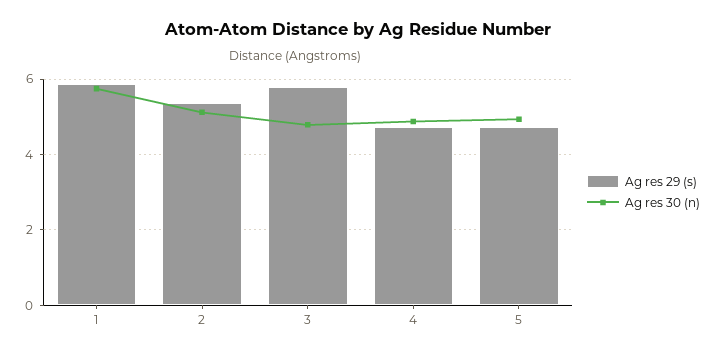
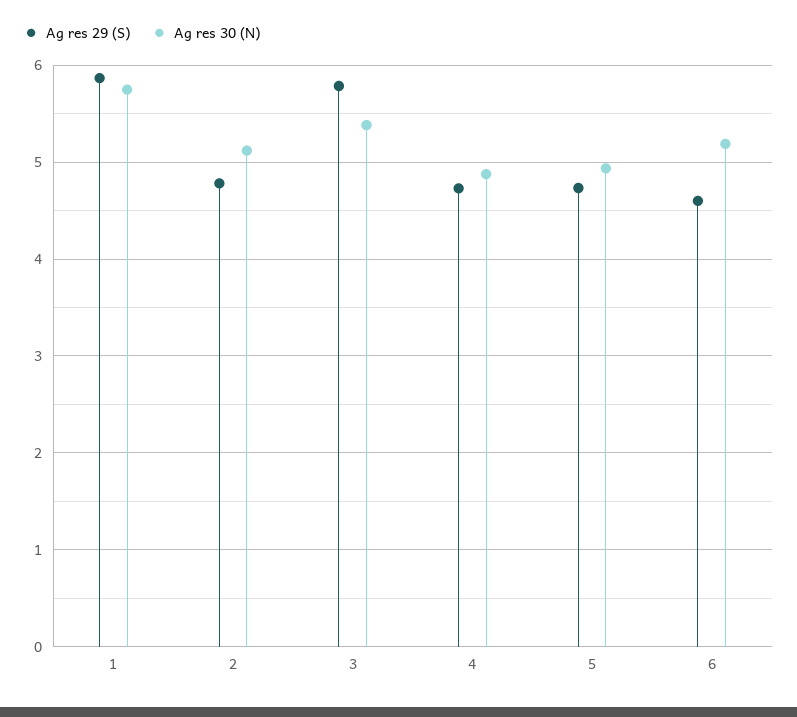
  {
    "Ag res 29 (s)": {
      "1": 5.9,
-     "2": 5.4,
+     "2": 4.8,
      "3": 5.8,
      "4": 4.7,
-     "5": 4.7
+     "5": 4.7,
+     "6": 4.6
    },
    "Ag res 30 (n)": {
      "1": 5.7,
      "2": 5.1,
-     "3": 4.8,
+     "3": 5.4,
      "4": 4.9,
-     "5": 4.9
+     "5": 4.9,
+     "6": 5.2
    }
  }

